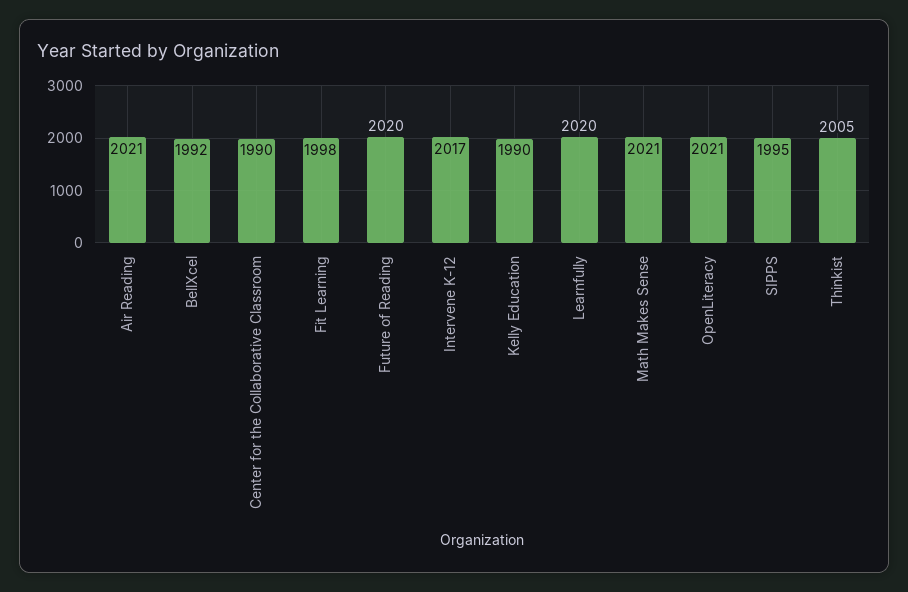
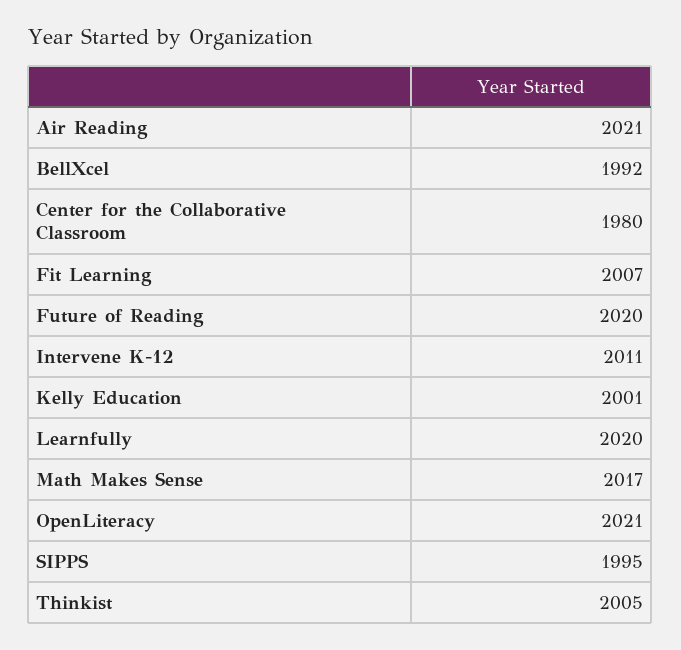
  {
    "Air Reading": 2021,
    "BellXcel": 1992,
-   "Center for the Collaborative Classroom": 1990,
+   "Center for the Collaborative Classroom": 1980,
-   "Fit Learning": 1998,
+   "Fit Learning": 2007,
    "Future of Reading": 2020,
-   "Intervene K-12": 2017,
+   "Intervene K-12": 2011,
-   "Kelly Education": 1990,
+   "Kelly Education": 2001,
    "Learnfully": 2020,
-   "Math Makes Sense": 2021,
+   "Math Makes Sense": 2017,
    "OpenLiteracy": 2021,
    "SIPPS": 1995,
    "Thinkist": 2005
  }

